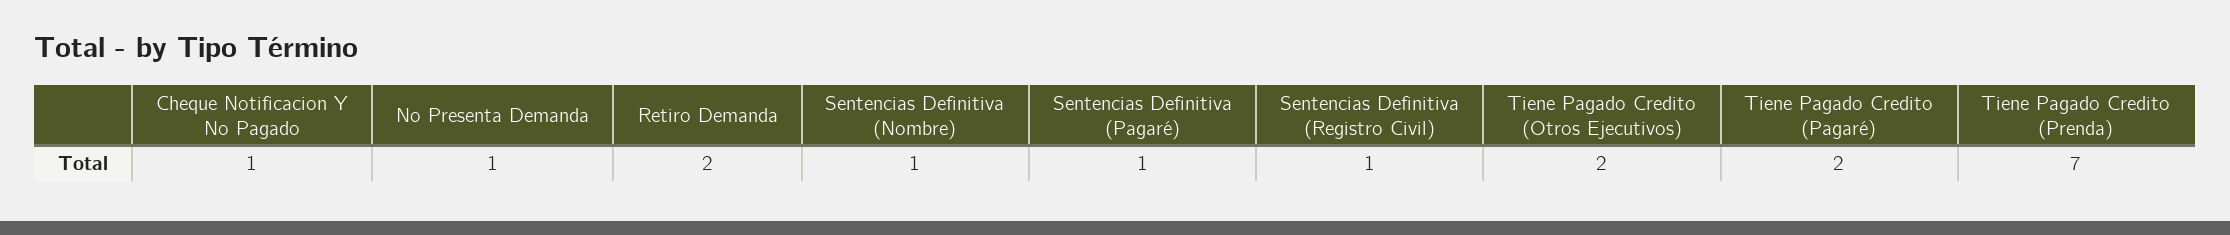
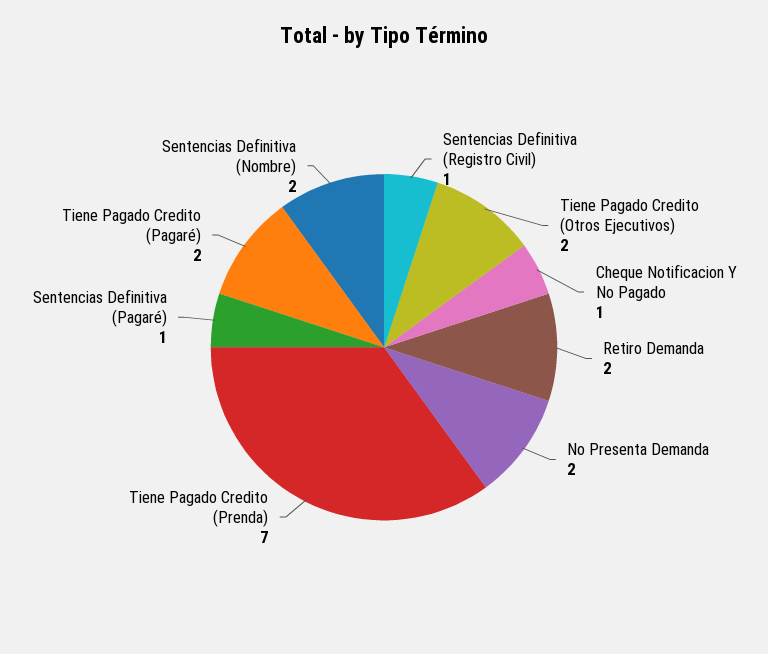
  {
    "Cheque Notificacion Y No Pagado": 1,
-   "No Presenta Demanda": 1,
+   "No Presenta Demanda": 2,
    "Retiro Demanda": 2,
-   "Sentencias Definitiva (Nombre)": 1,
+   "Sentencias Definitiva (Nombre)": 2,
    "Sentencias Definitiva (Pagaré)": 1,
    "Sentencias Definitiva (Registro Civil)": 1,
    "Tiene Pagado Credito (Otros Ejecutivos)": 2,
    "Tiene Pagado Credito (Pagaré)": 2,
    "Tiene Pagado Credito (Prenda)": 7
  }

